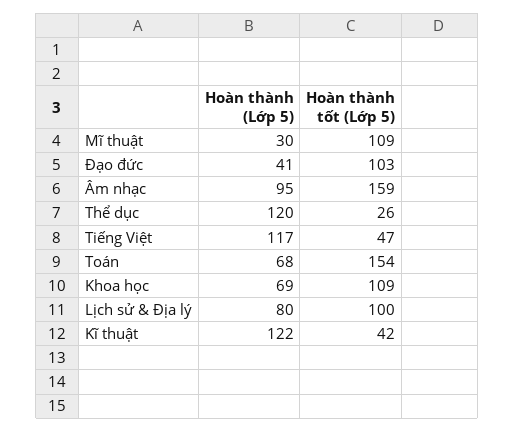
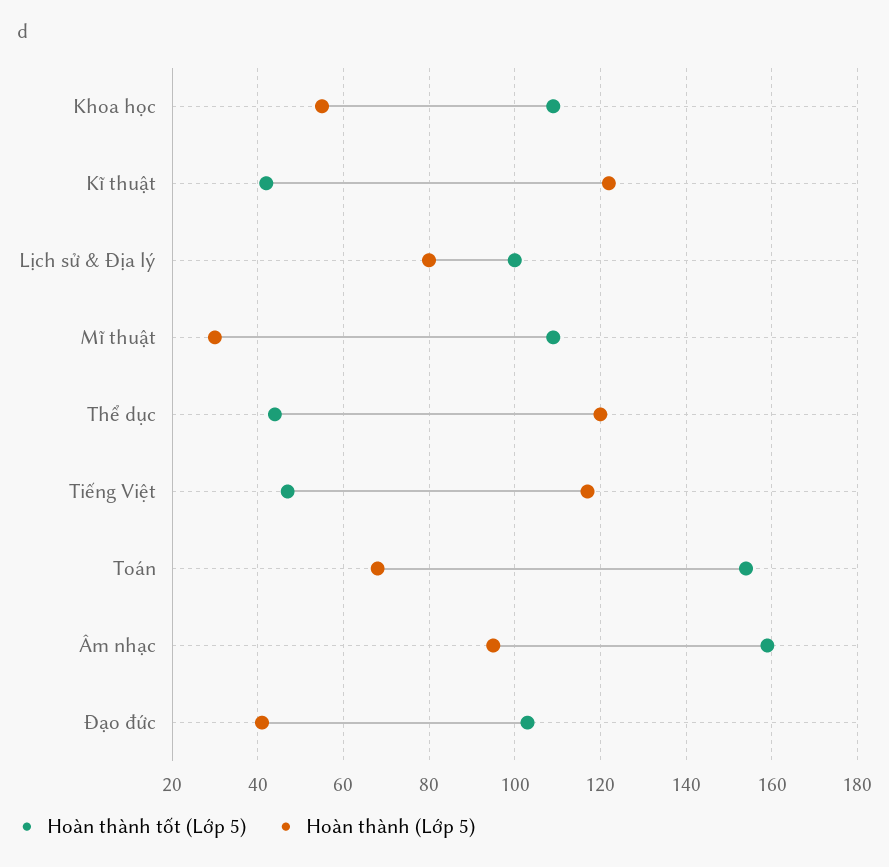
  {
    "Hoàn thành (Lớp 5)": {
      "Mĩ thuật": 30,
      "Đạo đức": 41,
      "Âm nhạc": 95,
      "Thể dục": 120,
      "Tiếng Việt": 117,
      "Toán": 68,
-     "Khoa học": 69,
+     "Khoa học": 55,
      "Lịch sử & Địa lý": 80,
      "Kĩ thuật": 122
    },
    "Hoàn thành tốt (Lớp 5)": {
      "Mĩ thuật": 109,
      "Đạo đức": 103,
      "Âm nhạc": 159,
-     "Thể dục": 26,
+     "Thể dục": 45,
      "Tiếng Việt": 47,
      "Toán": 154,
      "Khoa học": 109,
      "Lịch sử & Địa lý": 100,
      "Kĩ thuật": 42
    }
  }

